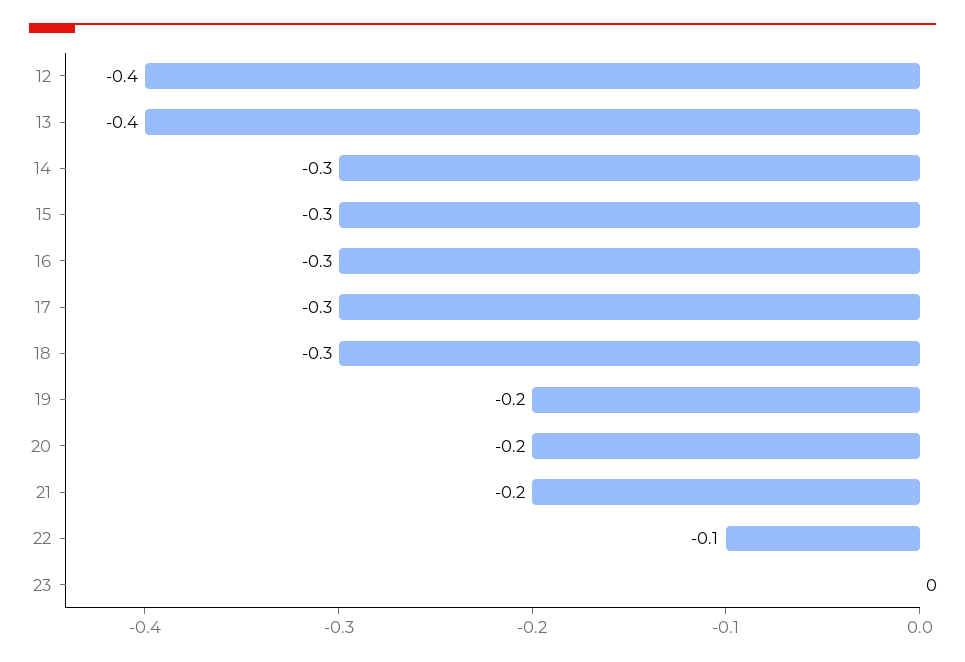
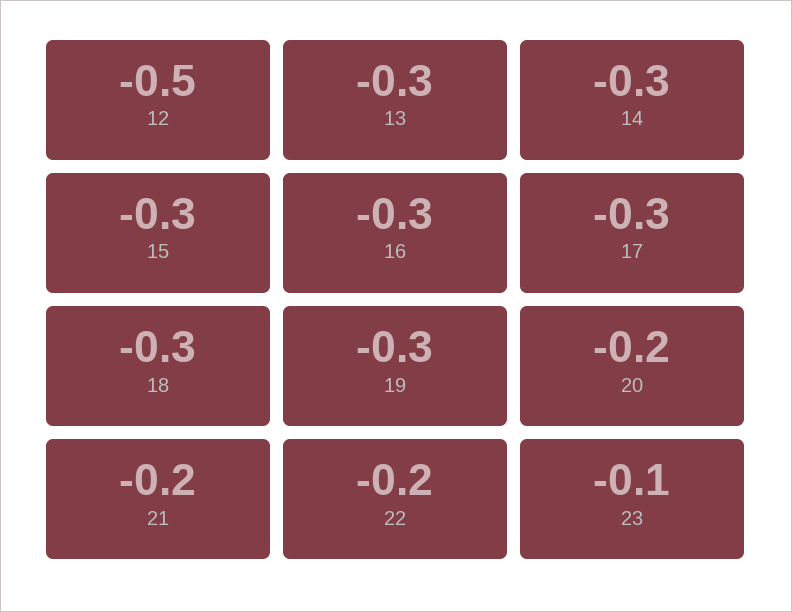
  {
-   "12": -0.4,
+   "12": -0.5,
-   "13": -0.4,
+   "13": -0.3,
    "14": -0.3,
    "15": -0.3,
    "16": -0.3,
    "17": -0.3,
    "18": -0.3,
-   "19": -0.2,
+   "19": -0.3,
    "20": -0.2,
    "21": -0.2,
-   "22": -0.1,
+   "22": -0.2,
-   "23": 0
+   "23": -0.1
  }

